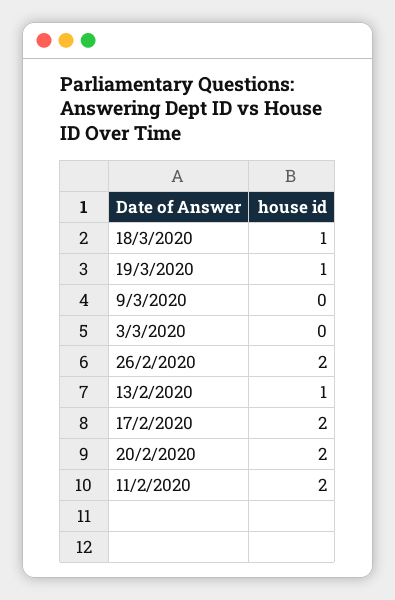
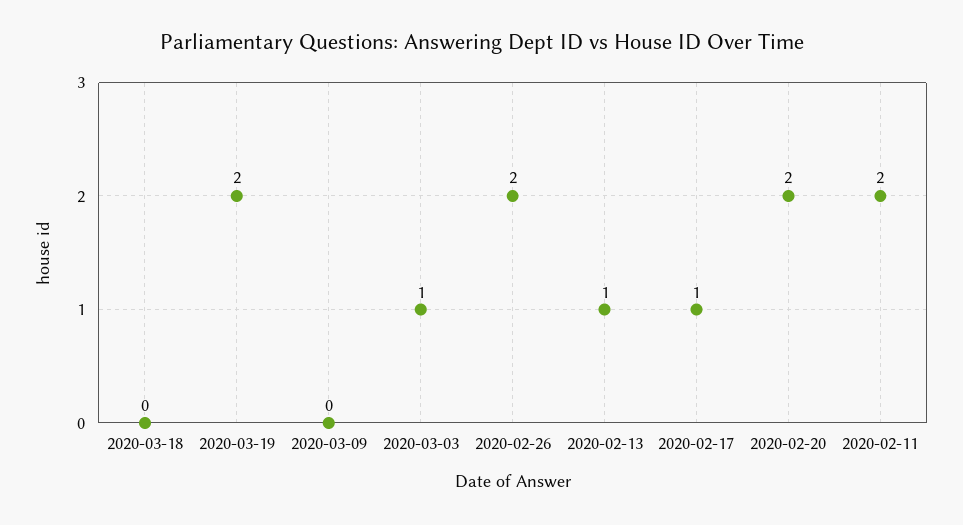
  {
-   "18/3/2020": 1,
+   "18/3/2020": 0,
-   "19/3/2020": 1,
+   "19/3/2020": 2,
    "9/3/2020": 0,
-   "3/3/2020": 0,
+   "3/3/2020": 1,
    "26/2/2020": 2,
    "13/2/2020": 1,
-   "17/2/2020": 2,
+   "17/2/2020": 1,
    "20/2/2020": 2,
    "11/2/2020": 2
  }

